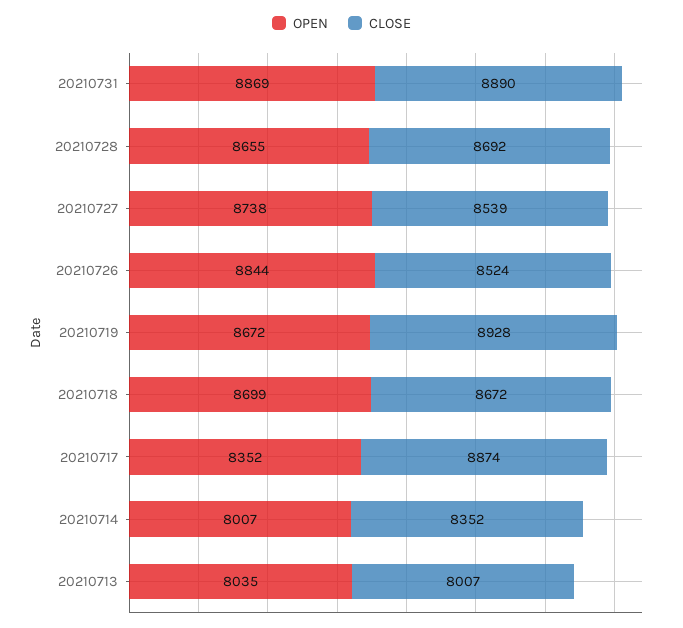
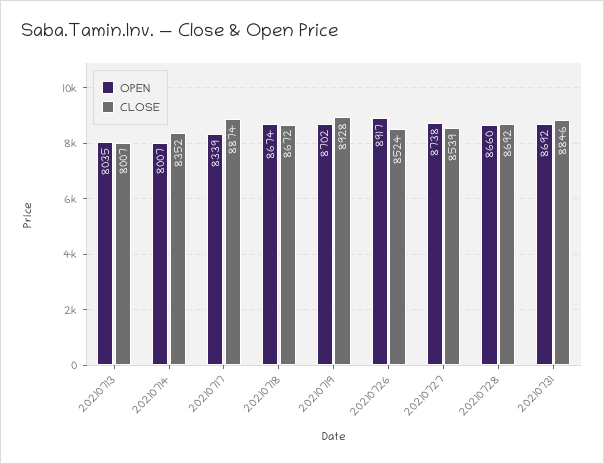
  {
    "OPEN": {
-     "20210731": 8869,
+     "20210731": 8692,
-     "20210728": 8655,
+     "20210728": 8660,
      "20210727": 8738,
-     "20210726": 8844,
+     "20210726": 8917,
-     "20210719": 8672,
+     "20210719": 8702,
-     "20210718": 8699,
+     "20210718": 8674,
-     "20210717": 8352,
+     "20210717": 8339,
      "20210714": 8007,
      "20210713": 8035
    },
    "CLOSE": {
-     "20210731": 8890,
+     "20210731": 8846,
      "20210728": 8692,
      "20210727": 8539,
      "20210726": 8524,
      "20210719": 8928,
      "20210718": 8672,
      "20210717": 8874,
      "20210714": 8352,
      "20210713": 8007
    }
  }

